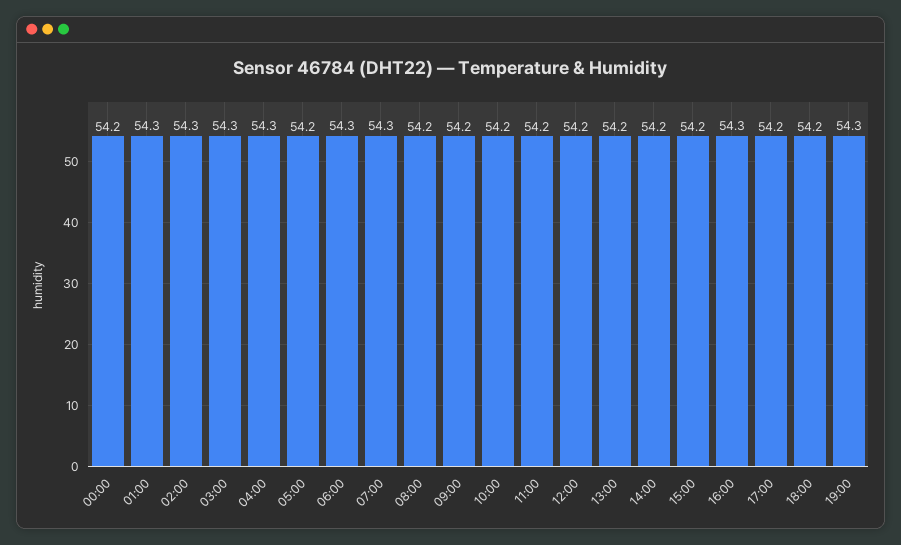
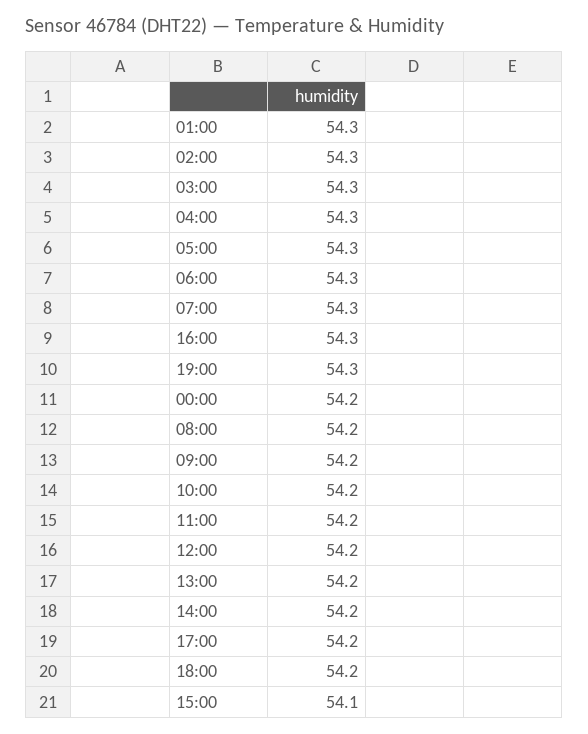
  {
    "00:00": 54.2,
    "01:00": 54.3,
    "02:00": 54.3,
    "03:00": 54.3,
    "04:00": 54.3,
-   "05:00": 54.2,
+   "05:00": 54.3,
    "06:00": 54.3,
    "07:00": 54.3,
    "08:00": 54.2,
    "09:00": 54.2,
    "10:00": 54.2,
    "11:00": 54.2,
    "12:00": 54.2,
    "13:00": 54.2,
    "14:00": 54.2,
-   "15:00": 54.2,
+   "15:00": 54.1,
    "16:00": 54.3,
    "17:00": 54.2,
    "18:00": 54.2,
    "19:00": 54.3
  }

